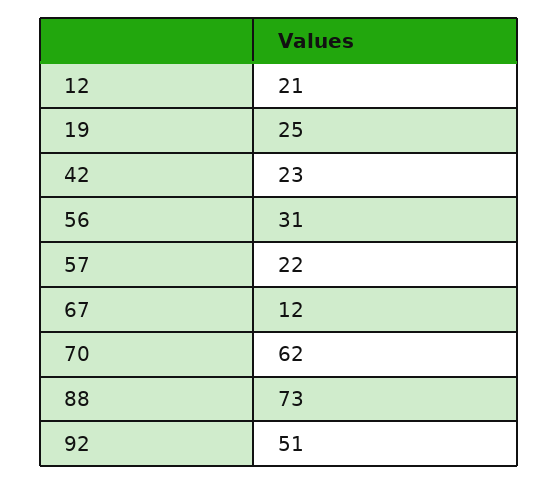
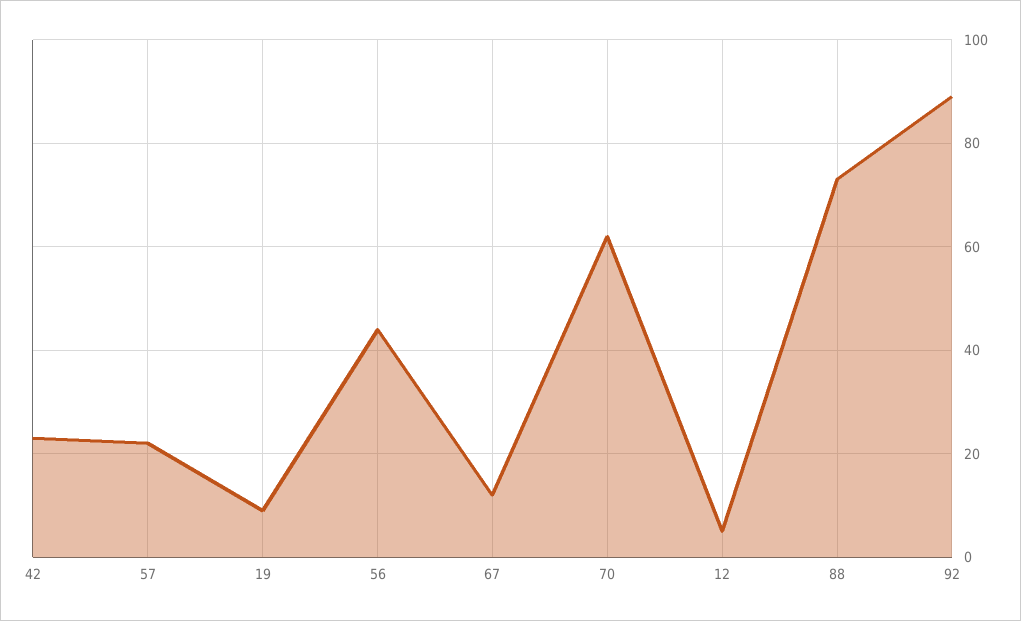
  {
-   "12": 21,
+   "12": 5,
-   "19": 25,
+   "19": 10,
    "42": 23,
-   "56": 31,
+   "56": 45,
    "57": 22,
    "67": 12,
    "70": 62,
    "88": 73,
-   "92": 51
+   "92": 90
  }

